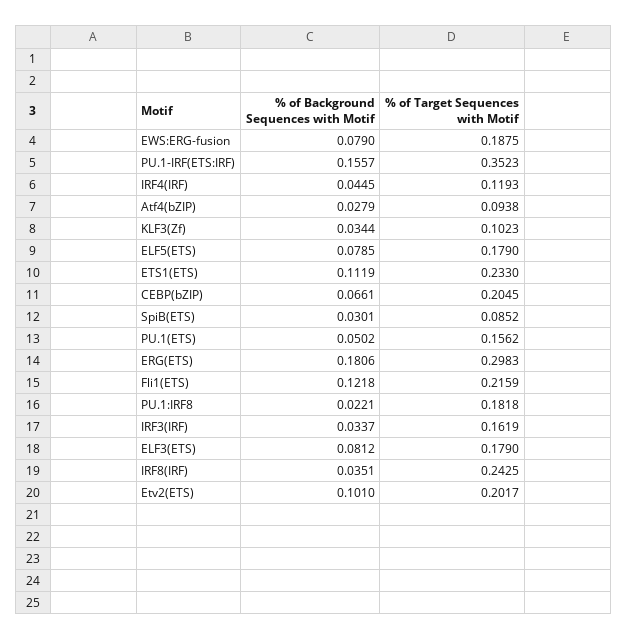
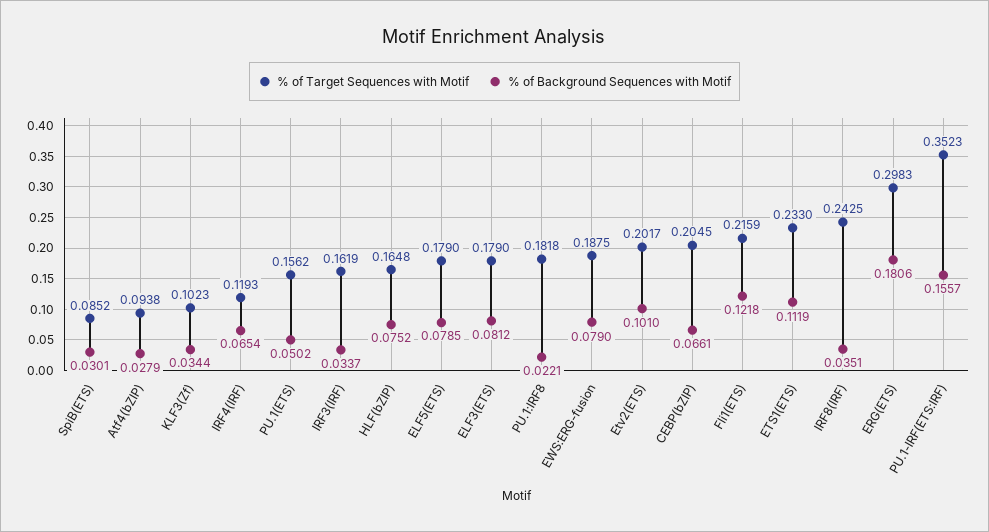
  {
    "% of Background Sequences with Motif": {
      "EWS:ERG-fusion": 0.079,
      "PU.1-IRF(ETS:IRF)": 0.1557,
-     "IRF4(IRF)": 0.0445,
+     "IRF4(IRF)": 0.0654,
      "Atf4(bZIP)": 0.0279,
      "KLF3(Zf)": 0.0344,
      "ELF5(ETS)": 0.0785,
      "ETS1(ETS)": 0.1119,
      "CEBP(bZIP)": 0.0661,
      "SpiB(ETS)": 0.0301,
      "PU.1(ETS)": 0.0502,
      "ERG(ETS)": 0.1806,
      "Fli1(ETS)": 0.1218,
      "PU.1:IRF8": 0.0221,
      "IRF3(IRF)": 0.0337,
      "ELF3(ETS)": 0.0812,
      "IRF8(IRF)": 0.0351,
-     "Etv2(ETS)": 0.101
+     "Etv2(ETS)": 0.101,
+     "HLF(bZIP)": 0.0752
    },
    "% of Target Sequences with Motif": {
      "EWS:ERG-fusion": 0.1875,
      "PU.1-IRF(ETS:IRF)": 0.3523,
      "IRF4(IRF)": 0.1193,
      "Atf4(bZIP)": 0.0938,
      "KLF3(Zf)": 0.1023,
      "ELF5(ETS)": 0.179,
      "ETS1(ETS)": 0.233,
      "CEBP(bZIP)": 0.2045,
      "SpiB(ETS)": 0.0852,
      "PU.1(ETS)": 0.1562,
      "ERG(ETS)": 0.2983,
      "Fli1(ETS)": 0.2159,
      "PU.1:IRF8": 0.1818,
      "IRF3(IRF)": 0.1619,
      "ELF3(ETS)": 0.179,
      "IRF8(IRF)": 0.2425,
-     "Etv2(ETS)": 0.2017
+     "Etv2(ETS)": 0.2017,
+     "HLF(bZIP)": 0.1648
    }
  }

